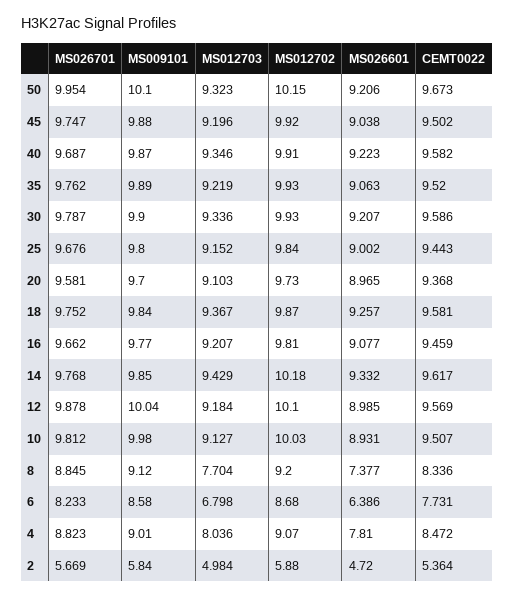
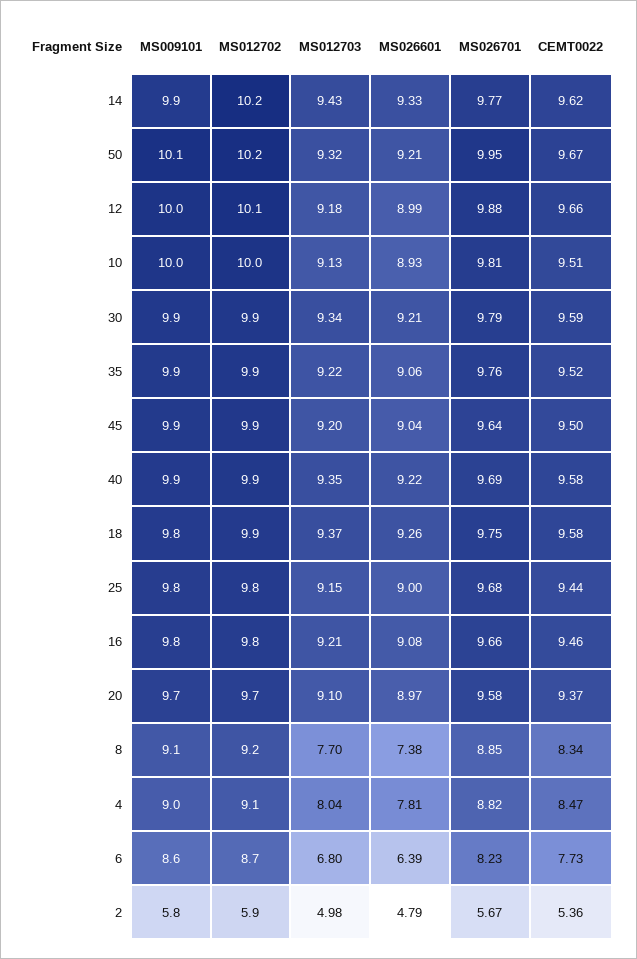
  {
    "MS026701": {
      "50": 9.954,
-     "45": 9.747,
+     "45": 9.64,
      "40": 9.687,
      "35": 9.762,
      "30": 9.787,
      "25": 9.676,
      "20": 9.581,
      "18": 9.752,
      "16": 9.662,
      "14": 9.768,
      "12": 9.878,
      "10": 9.812,
      "8": 8.845,
      "6": 8.233,
      "4": 8.823,
      "2": 5.669
    },
    "MS009101": {
      "50": 10.1,
      "45": 9.88,
      "40": 9.87,
      "35": 9.89,
      "30": 9.9,
      "25": 9.8,
      "20": 9.7,
      "18": 9.84,
      "16": 9.77,
      "14": 9.85,
      "12": 10.04,
      "10": 9.98,
      "8": 9.12,
      "6": 8.58,
      "4": 9.01,
      "2": 5.84
    },
    "MS012703": {
      "50": 9.323,
      "45": 9.196,
      "40": 9.346,
      "35": 9.219,
      "30": 9.336,
      "25": 9.152,
      "20": 9.103,
      "18": 9.367,
      "16": 9.207,
      "14": 9.429,
      "12": 9.184,
      "10": 9.127,
      "8": 7.704,
      "6": 6.798,
      "4": 8.036,
      "2": 4.984
    },
    "MS012702": {
      "50": 10.15,
      "45": 9.92,
      "40": 9.91,
      "35": 9.93,
      "30": 9.93,
      "25": 9.84,
      "20": 9.73,
      "18": 9.87,
      "16": 9.81,
      "14": 10.18,
      "12": 10.1,
      "10": 10.03,
      "8": 9.2,
      "6": 8.68,
      "4": 9.07,
      "2": 5.88
    },
    "MS026601": {
      "50": 9.206,
      "45": 9.038,
      "40": 9.223,
      "35": 9.063,
      "30": 9.207,
      "25": 9.002,
      "20": 8.965,
      "18": 9.257,
      "16": 9.077,
      "14": 9.332,
      "12": 8.985,
      "10": 8.931,
      "8": 7.377,
      "6": 6.386,
      "4": 7.81,
-     "2": 4.72
+     "2": 4.79
    },
    "CEMT0022": {
      "50": 9.673,
      "45": 9.502,
      "40": 9.582,
      "35": 9.52,
      "30": 9.586,
      "25": 9.443,
      "20": 9.368,
      "18": 9.581,
      "16": 9.459,
      "14": 9.617,
-     "12": 9.569,
+     "12": 9.66,
      "10": 9.507,
      "8": 8.336,
      "6": 7.731,
      "4": 8.472,
      "2": 5.364
    }
  }

